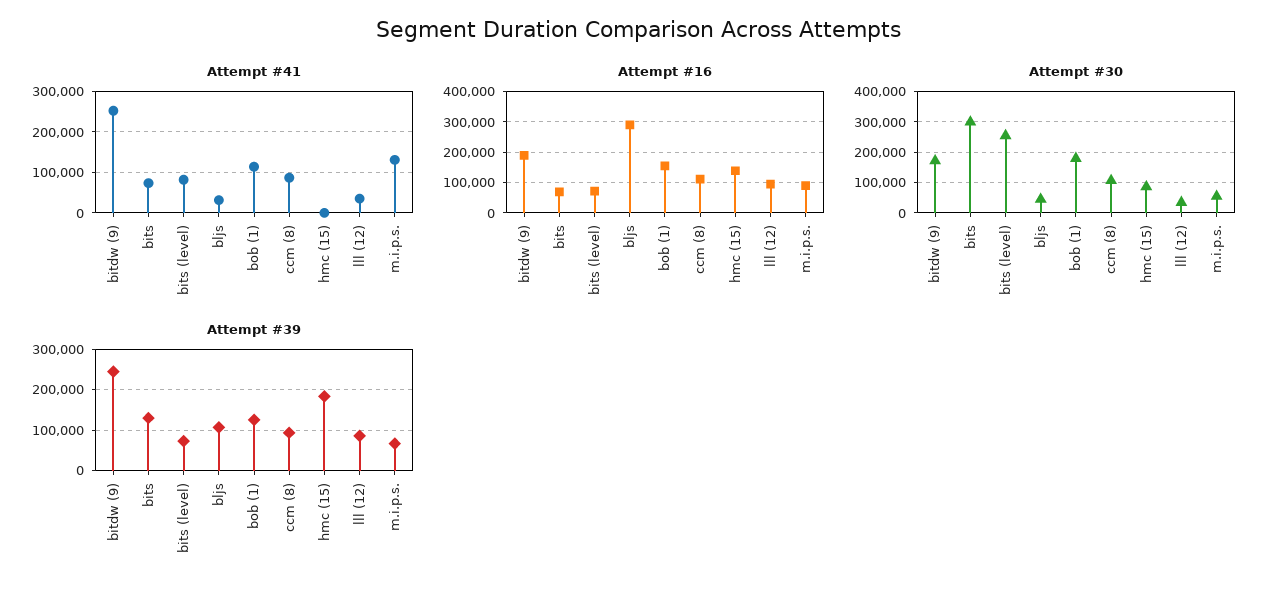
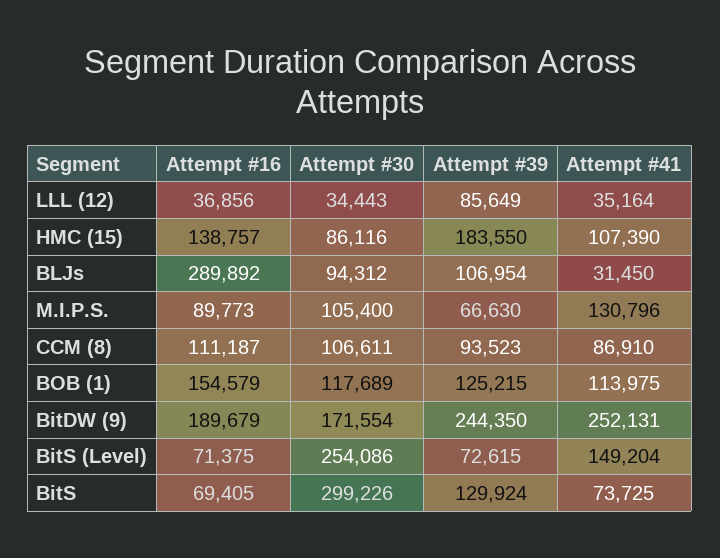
  {
    "Attempt #41": {
      "bitdw (9)": 252131,
      "bits": 73725,
-     "bits (level)": 80000,
+     "bits (level)": 149204,
      "bljs": 31450,
      "bob (1)": 113975,
      "ccm (8)": 86910,
-     "hmc (15)": 0,
+     "hmc (15)": 107390,
      "lll (12)": 35164,
      "m.i.p.s.": 130796
    },
    "Attempt #16": {
      "bitdw (9)": 189679,
      "bits": 69405,
      "bits (level)": 71375,
      "bljs": 289892,
      "bob (1)": 154579,
      "ccm (8)": 111187,
      "hmc (15)": 138757,
-     "lll (12)": 100000,
+     "lll (12)": 36856,
      "m.i.p.s.": 89773
    },
    "Attempt #30": {
      "bitdw (9)": 171554,
      "bits": 299226,
      "bits (level)": 254086,
-     "bljs": 40000,
+     "bljs": 94312,
-     "bob (1)": 180000,
+     "bob (1)": 117689,
      "ccm (8)": 106611,
      "hmc (15)": 86116,
      "lll (12)": 34443,
-     "m.i.p.s.": 60000
+     "m.i.p.s.": 105400
    },
    "Attempt #39": {
      "bitdw (9)": 244350,
      "bits": 129924,
      "bits (level)": 72615,
      "bljs": 106954,
      "bob (1)": 125215,
      "ccm (8)": 93523,
      "hmc (15)": 183550,
      "lll (12)": 85649,
      "m.i.p.s.": 66630
    }
  }

